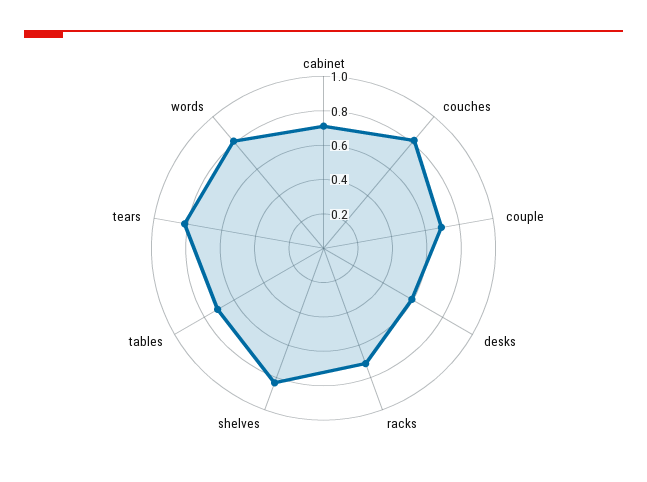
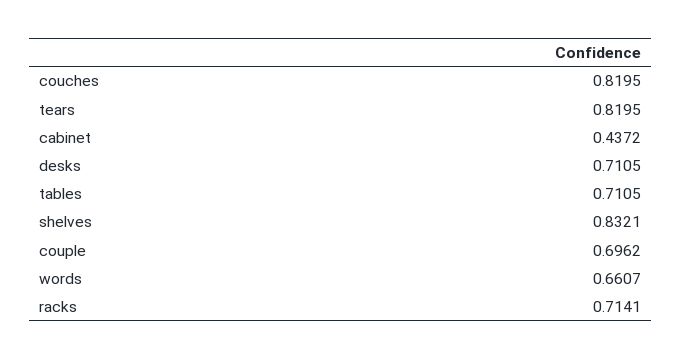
  {
-   "cabinet": 0.7,
+   "cabinet": 0.4372,
    "couches": 0.8195,
    "couple": 0.6962,
-   "desks": 0.6,
+   "desks": 0.7105,
    "racks": 0.7141,
    "shelves": 0.8321,
    "tables": 0.7105,
    "tears": 0.8195,
-   "words": 0.8
+   "words": 0.6607
  }

